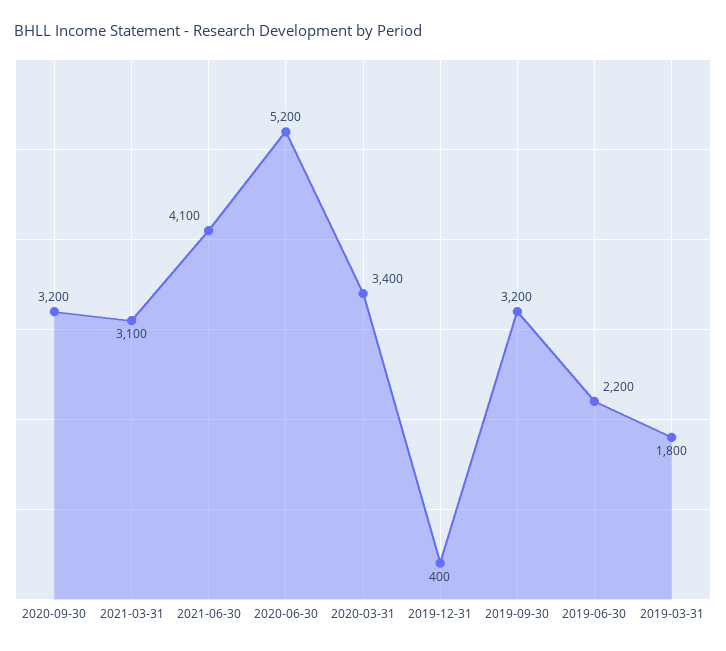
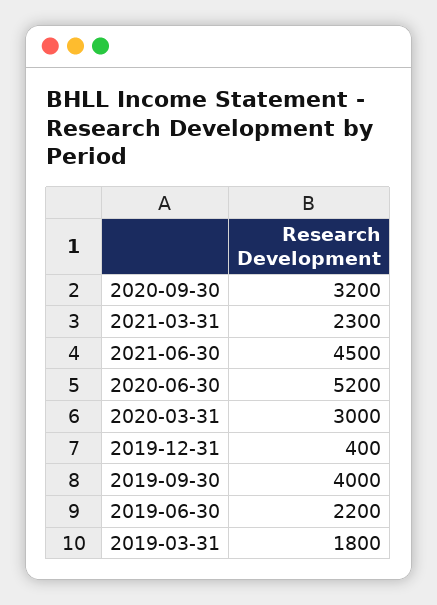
  {
    "2020-09-30": 3200,
-   "2021-03-31": 3100,
+   "2021-03-31": 2300,
-   "2021-06-30": 4100,
+   "2021-06-30": 4500,
    "2020-06-30": 5200,
-   "2020-03-31": 3400,
+   "2020-03-31": 3000,
    "2019-12-31": 400,
-   "2019-09-30": 3200,
+   "2019-09-30": 4000,
    "2019-06-30": 2200,
    "2019-03-31": 1800
  }

